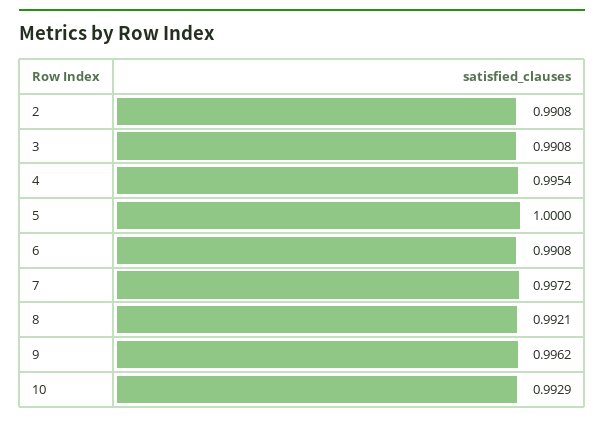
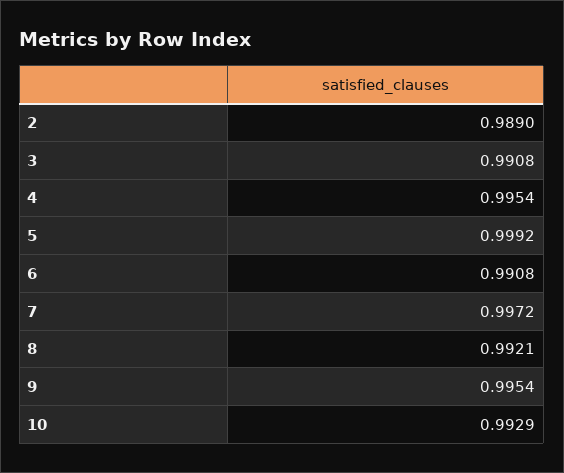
  {
-   "2": 0.9908,
+   "2": 0.989,
    "3": 0.9908,
    "4": 0.9954,
-   "5": 1,
+   "5": 0.9992,
    "6": 0.9908,
    "7": 0.9972,
    "8": 0.9921,
-   "9": 0.9962,
+   "9": 0.9954,
    "10": 0.9929
  }

